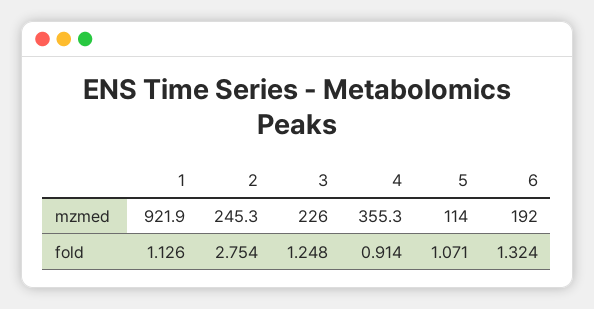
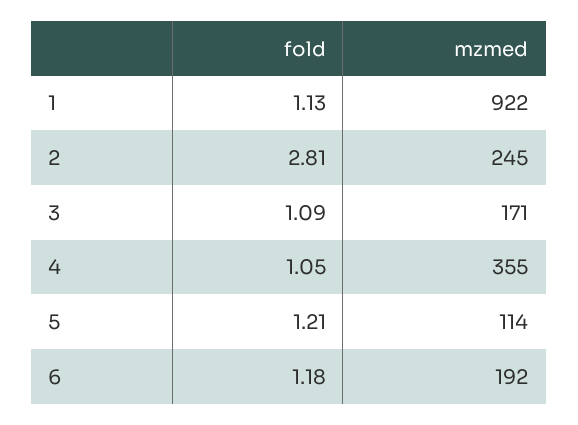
  {
    "1": {
      "mzmed": 921.9,
      "fold": 1.126
    },
    "2": {
      "mzmed": 245.3,
-     "fold": 2.754
+     "fold": 2.81
    },
    "3": {
-     "mzmed": 226,
+     "mzmed": 171,
-     "fold": 1.248
+     "fold": 1.09
    },
    "4": {
      "mzmed": 355.3,
-     "fold": 0.914
+     "fold": 1.05
    },
    "5": {
      "mzmed": 114,
-     "fold": 1.071
+     "fold": 1.21
    },
    "6": {
      "mzmed": 192,
-     "fold": 1.324
+     "fold": 1.18
    }
  }

